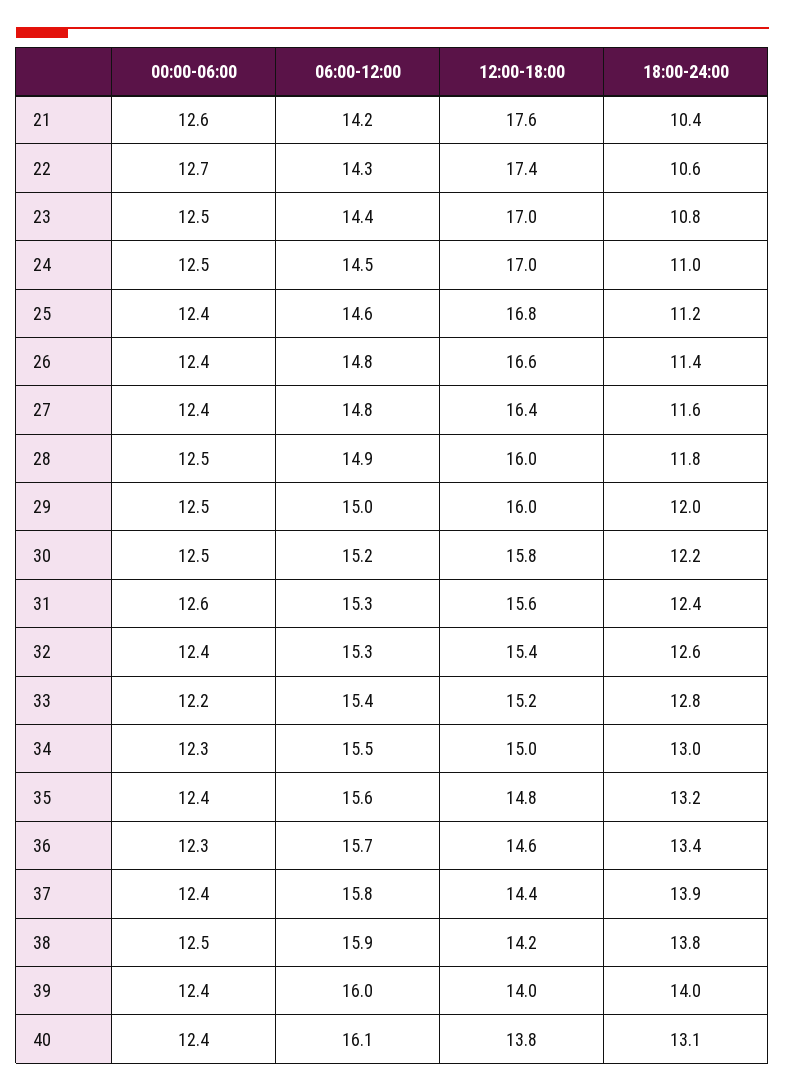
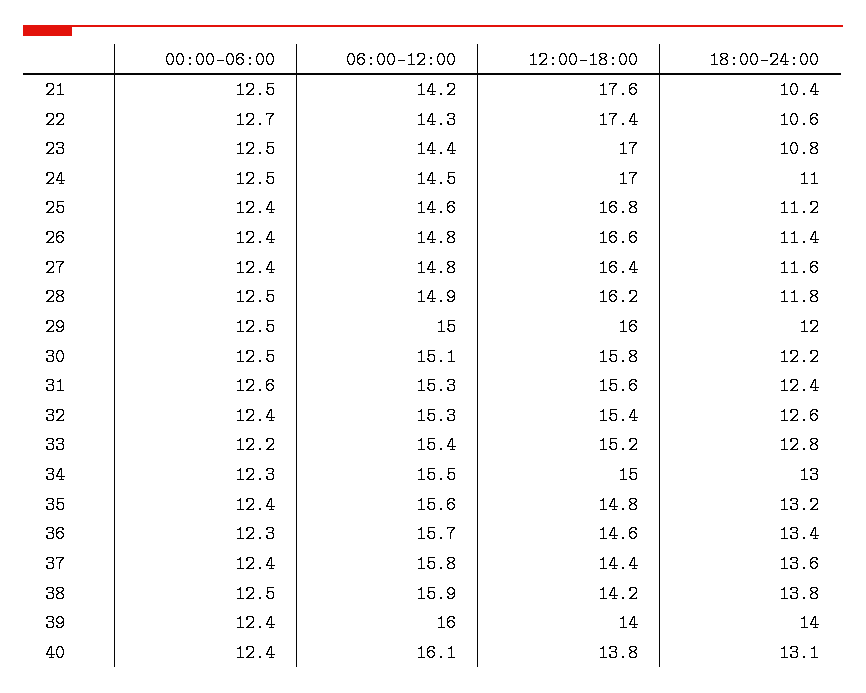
  {
    "00:00-06:00": {
-     "21": 12.6,
+     "21": 12.5,
      "22": 12.7,
      "23": 12.5,
      "24": 12.5,
      "25": 12.4,
      "26": 12.4,
      "27": 12.4,
      "28": 12.5,
      "29": 12.5,
      "30": 12.5,
      "31": 12.6,
      "32": 12.4,
      "33": 12.2,
      "34": 12.3,
      "35": 12.4,
      "36": 12.3,
      "37": 12.4,
      "38": 12.5,
      "39": 12.4,
      "40": 12.4
    },
    "06:00-12:00": {
      "21": 14.2,
      "22": 14.3,
      "23": 14.4,
      "24": 14.5,
      "25": 14.6,
      "26": 14.8,
      "27": 14.8,
      "28": 14.9,
      "29": 15,
-     "30": 15.2,
+     "30": 15.1,
      "31": 15.3,
      "32": 15.3,
      "33": 15.4,
      "34": 15.5,
      "35": 15.6,
      "36": 15.7,
      "37": 15.8,
      "38": 15.9,
      "39": 16,
      "40": 16.1
    },
    "12:00-18:00": {
      "21": 17.6,
      "22": 17.4,
      "23": 17,
      "24": 17,
      "25": 16.8,
      "26": 16.6,
      "27": 16.4,
-     "28": 16,
+     "28": 16.2,
      "29": 16,
      "30": 15.8,
      "31": 15.6,
      "32": 15.4,
      "33": 15.2,
      "34": 15,
      "35": 14.8,
      "36": 14.6,
      "37": 14.4,
      "38": 14.2,
      "39": 14,
      "40": 13.8
    },
    "18:00-24:00": {
      "21": 10.4,
      "22": 10.6,
      "23": 10.8,
      "24": 11,
      "25": 11.2,
      "26": 11.4,
      "27": 11.6,
      "28": 11.8,
      "29": 12,
      "30": 12.2,
      "31": 12.4,
      "32": 12.6,
      "33": 12.8,
      "34": 13,
      "35": 13.2,
      "36": 13.4,
-     "37": 13.9,
+     "37": 13.6,
      "38": 13.8,
      "39": 14,
      "40": 13.1
    }
  }

